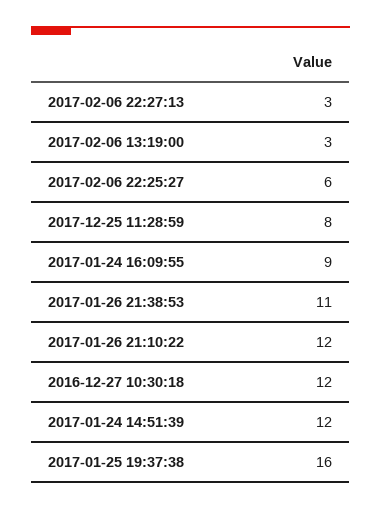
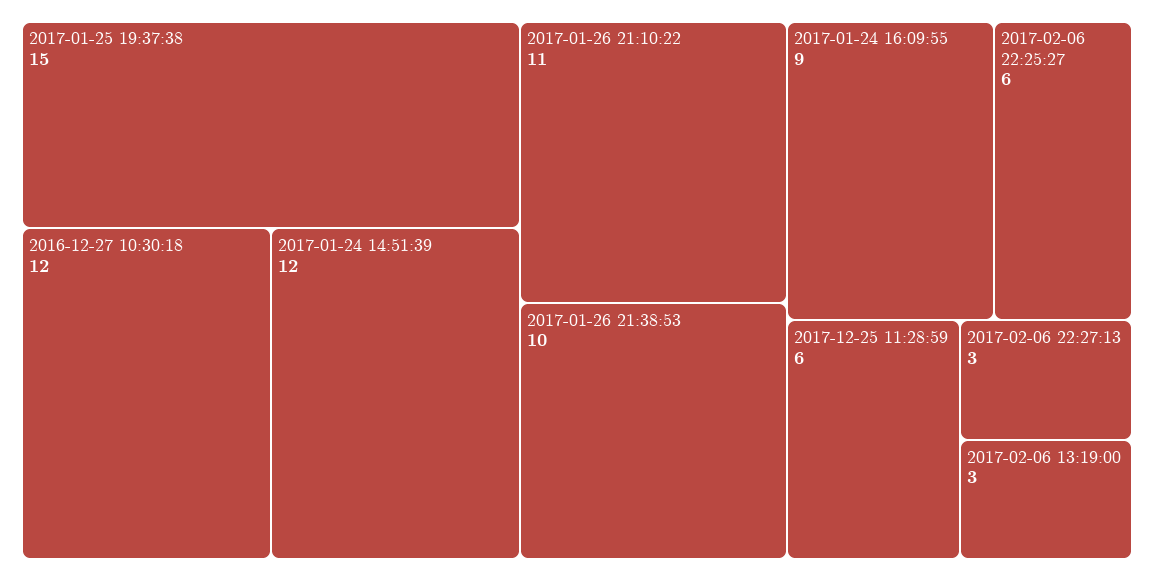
  {
    "2017-02-06 22:27:13": 3,
    "2017-02-06 13:19:00": 3,
    "2017-02-06 22:25:27": 6,
-   "2017-12-25 11:28:59": 8,
+   "2017-12-25 11:28:59": 6,
    "2017-01-24 16:09:55": 9,
-   "2017-01-26 21:38:53": 11,
+   "2017-01-26 21:38:53": 10,
-   "2017-01-26 21:10:22": 12,
+   "2017-01-26 21:10:22": 11,
    "2016-12-27 10:30:18": 12,
    "2017-01-24 14:51:39": 12,
-   "2017-01-25 19:37:38": 16
+   "2017-01-25 19:37:38": 15
  }

